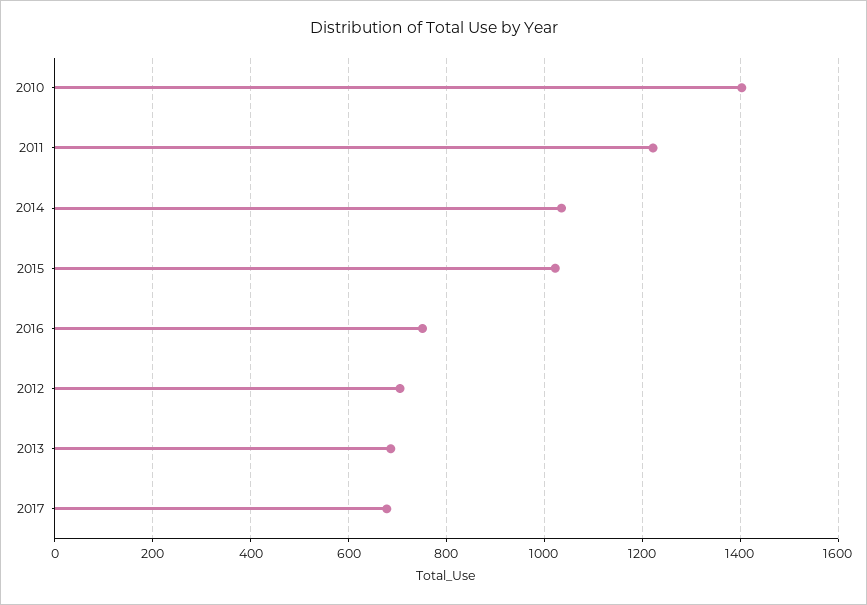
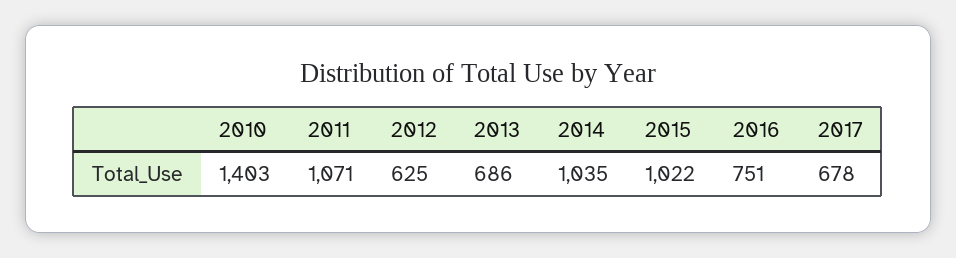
  {
    "2010": 1403,
-   "2011": 1220,
+   "2011": 1071,
    "2014": 1035,
    "2015": 1022,
    "2016": 751,
-   "2012": 700,
+   "2012": 625,
    "2013": 686,
    "2017": 678
  }

